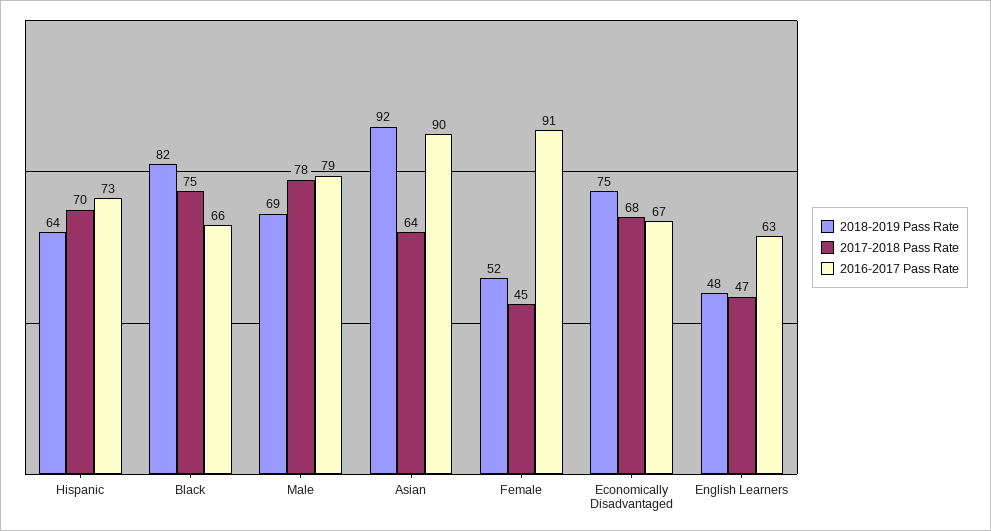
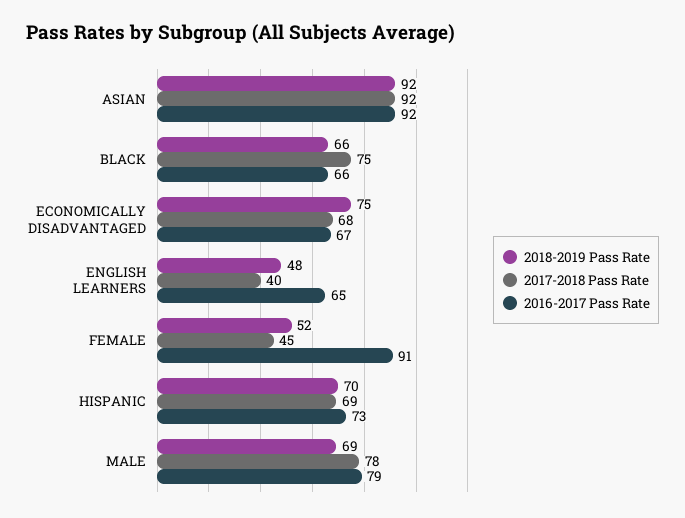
  {
    "2018-2019 Pass Rate": {
-     "Hispanic": 64,
+     "Hispanic": 70,
-     "Black": 82,
+     "Black": 66,
      "Male": 69,
      "Asian": 92,
      "Female": 52,
      "Economically Disadvantaged": 75,
      "English Learners": 48
    },
    "2017-2018 Pass Rate": {
-     "Hispanic": 70,
+     "Hispanic": 69,
      "Black": 75,
      "Male": 78,
-     "Asian": 64,
+     "Asian": 92,
      "Female": 45,
      "Economically Disadvantaged": 68,
-     "English Learners": 47
+     "English Learners": 40
    },
    "2016-2017 Pass Rate": {
      "Hispanic": 73,
      "Black": 66,
      "Male": 79,
-     "Asian": 90,
+     "Asian": 92,
      "Female": 91,
      "Economically Disadvantaged": 67,
-     "English Learners": 63
+     "English Learners": 65
    }
  }

